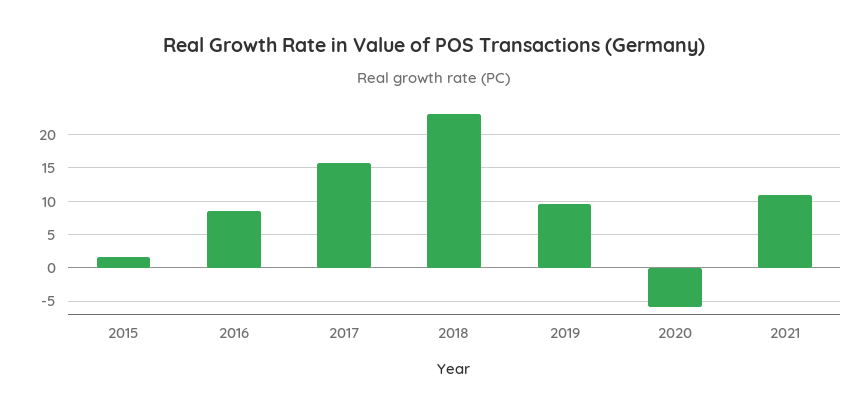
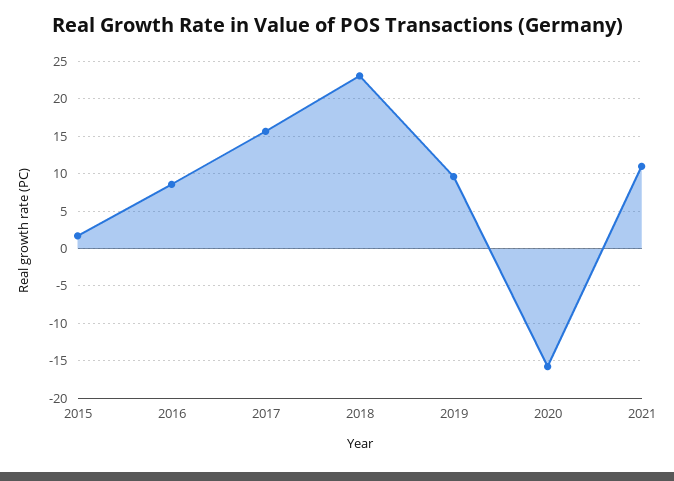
  {
    "2015": 2,
    "2016": 9,
    "2017": 16,
    "2018": 23,
    "2019": 10,
-   "2020": -6,
+   "2020": -16,
    "2021": 11
  }

